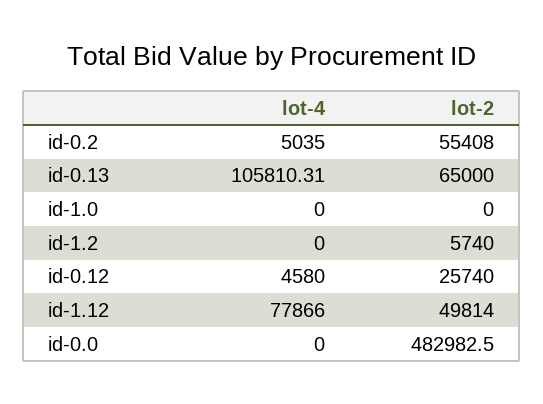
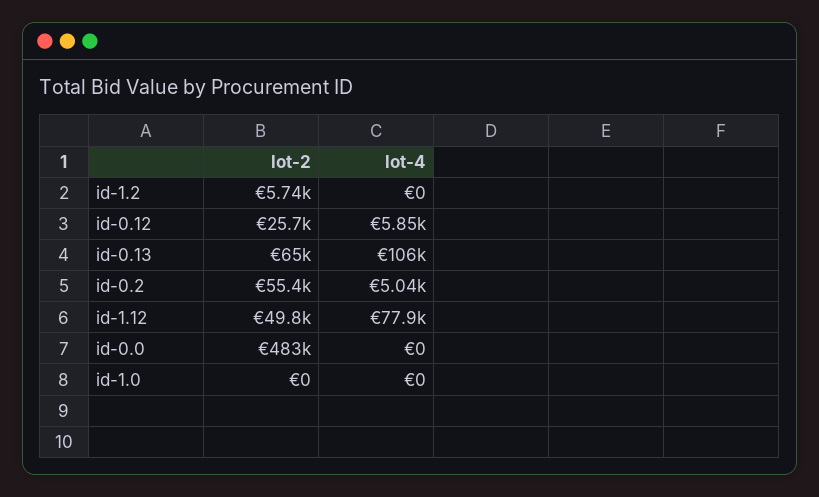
  {
    "lot-4": {
      "id-0.2": 5035,
      "id-0.13": 105810.31,
      "id-1.0": 0,
      "id-1.2": 0,
-     "id-0.12": 4580,
+     "id-0.12": 5850,
      "id-1.12": 77866,
      "id-0.0": 0
    },
    "lot-2": {
      "id-0.2": 55408,
      "id-0.13": 65000,
      "id-1.0": 0,
      "id-1.2": 5740,
      "id-0.12": 25740,
      "id-1.12": 49814,
      "id-0.0": 482982.5
    }
  }

